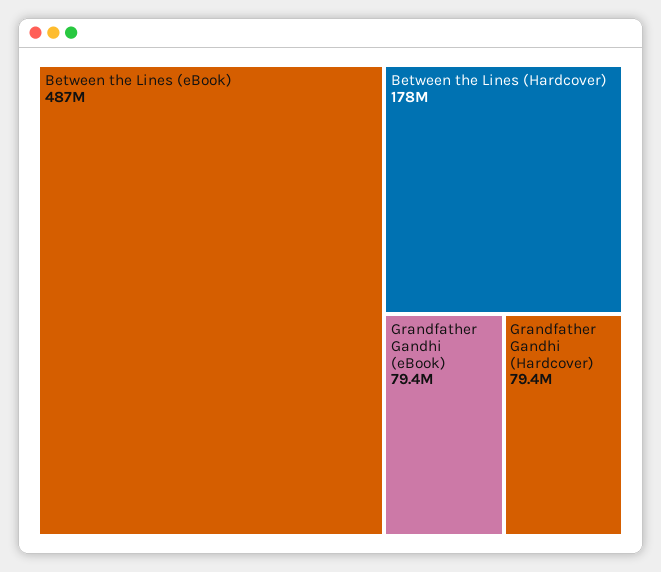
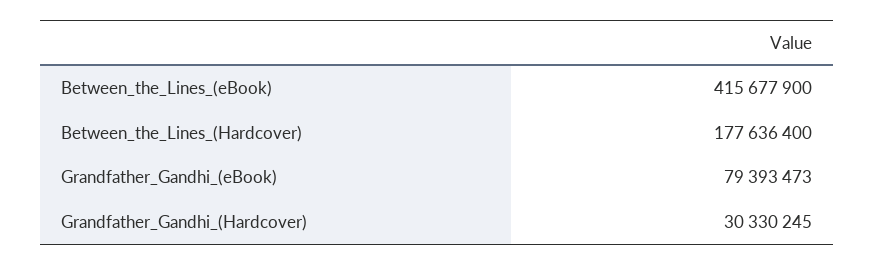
  {
-   "Between the Lines (eBook)": 487000000,
+   "Between the Lines (eBook)": 415677900,
    "Between the Lines (Hardcover)": 177636400,
    "Grandfather Gandhi (eBook)": 79393473,
-   "Grandfather Gandhi (Hardcover)": 79400000
+   "Grandfather Gandhi (Hardcover)": 30330245
  }

